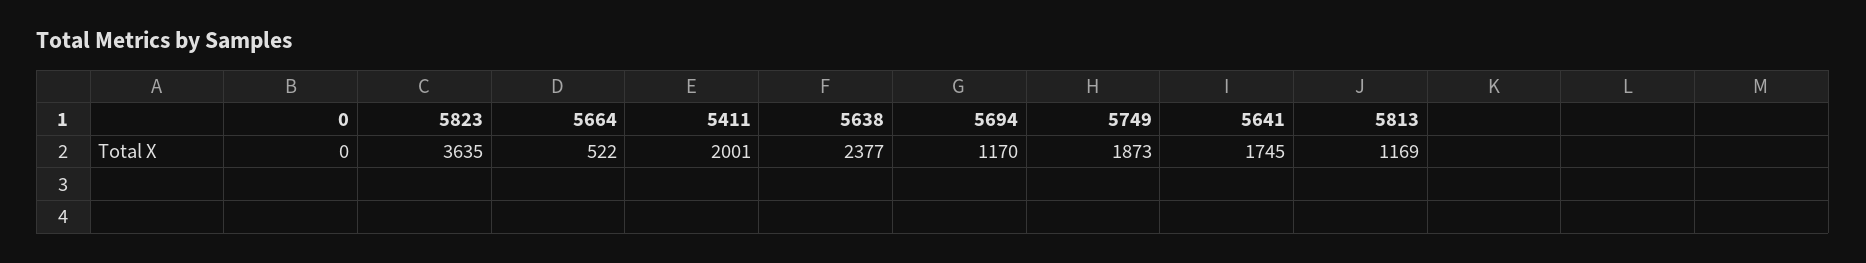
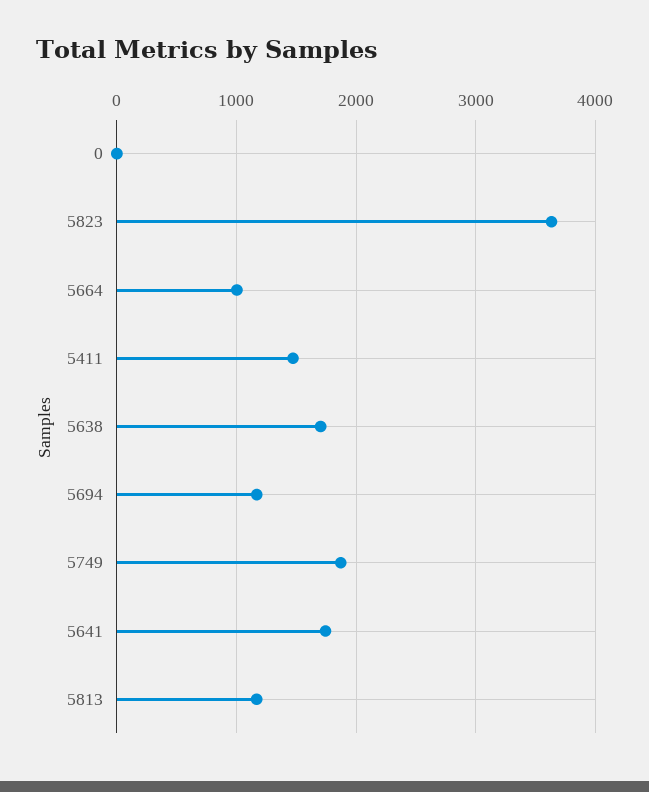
  {
    "0": 0,
    "5823": 3635,
-   "5664": 522,
+   "5664": 1000,
-   "5411": 2001,
+   "5411": 1500,
-   "5638": 2377,
+   "5638": 1700,
    "5694": 1170,
    "5749": 1873,
    "5641": 1745,
    "5813": 1169
  }

